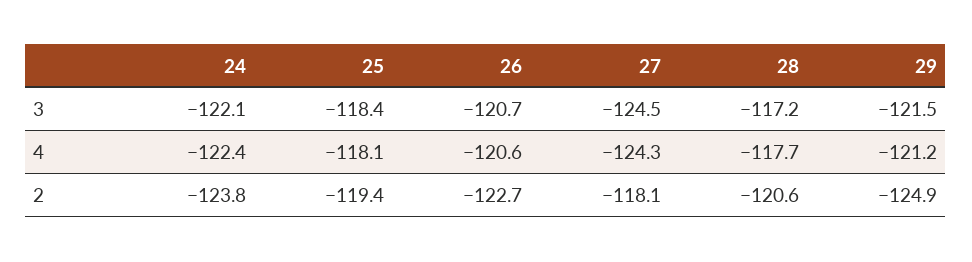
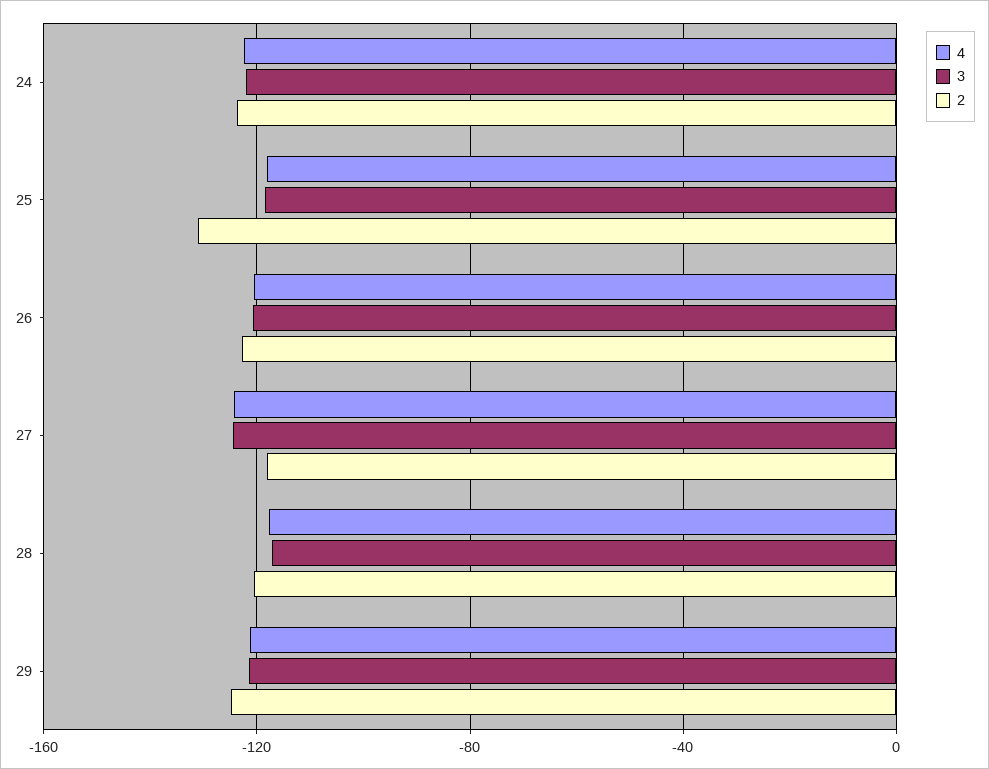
  {
    "3": {
      "24": -122.1,
      "25": -118.4,
      "26": -120.7,
      "27": -124.5,
      "28": -117.2,
      "29": -121.5
    },
    "4": {
      "24": -122.4,
      "25": -118.1,
      "26": -120.6,
      "27": -124.3,
      "28": -117.7,
      "29": -121.2
    },
    "2": {
      "24": -123.8,
-     "25": -119.4,
+     "25": -130,
      "26": -122.7,
      "27": -118.1,
      "28": -120.6,
      "29": -124.9
    }
  }

